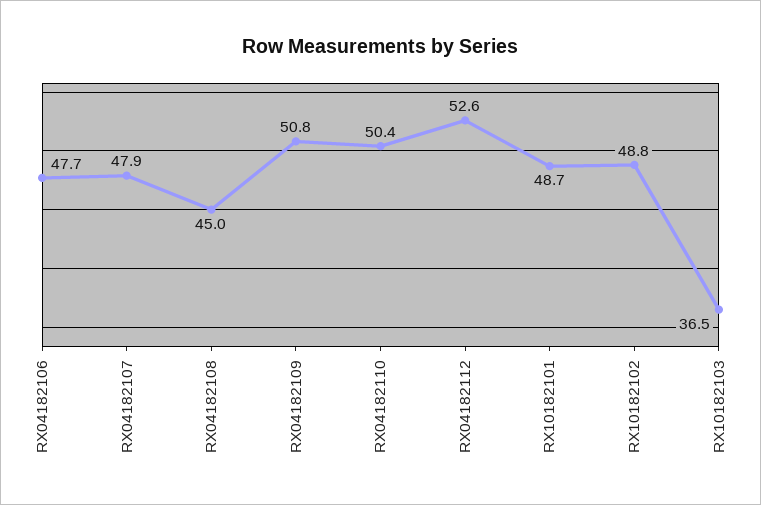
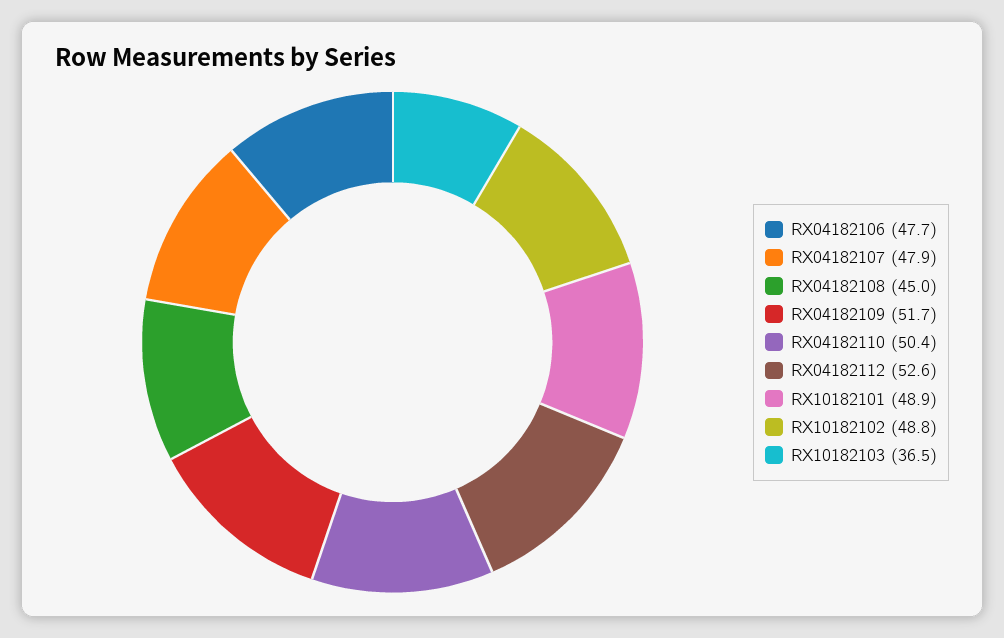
  {
    "RX04182106": 47.7,
    "RX04182107": 47.9,
    "RX04182108": 45,
-   "RX04182109": 50.8,
+   "RX04182109": 51.7,
    "RX04182110": 50.4,
    "RX04182112": 52.6,
-   "RX10182101": 48.7,
+   "RX10182101": 48.9,
    "RX10182102": 48.8,
    "RX10182103": 36.5
  }

